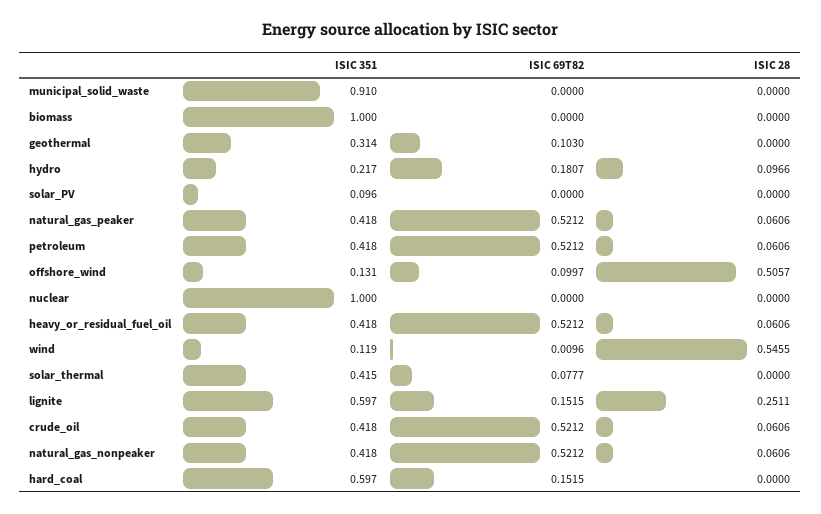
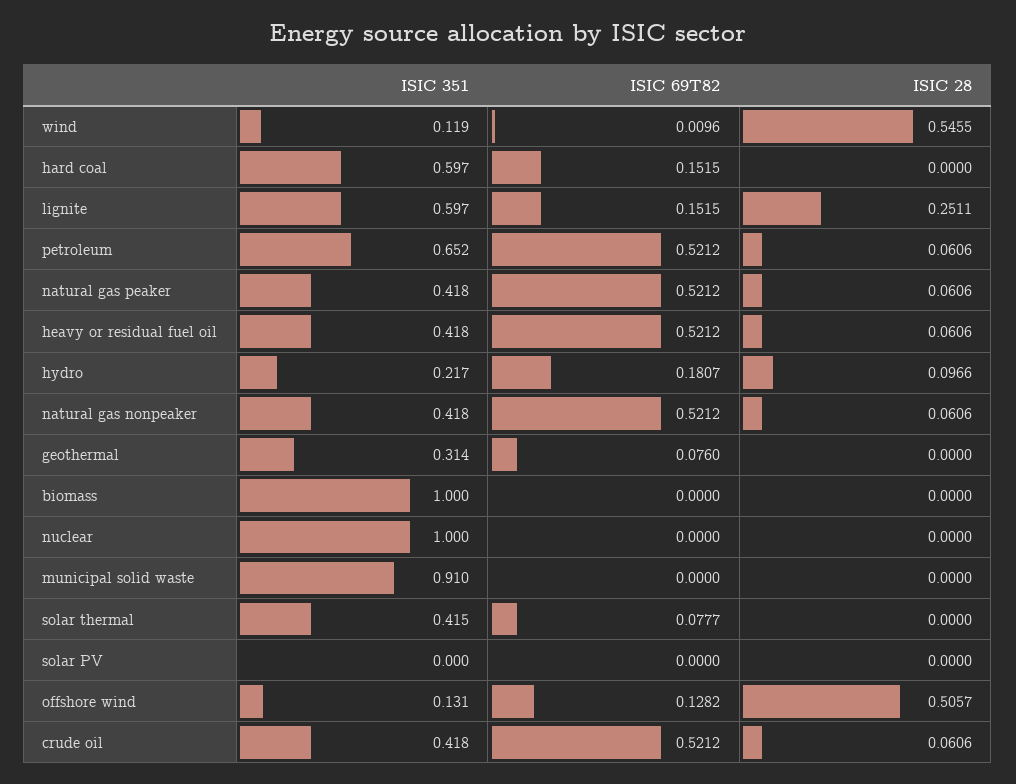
  {
    "ISIC 351": {
      "municipal_solid_waste": 0.91,
      "biomass": 1,
      "geothermal": 0.314,
      "hydro": 0.217,
-     "solar_PV": 0.096,
+     "solar_PV": 0,
      "natural_gas_peaker": 0.418,
-     "petroleum": 0.418,
+     "petroleum": 0.652,
      "offshore_wind": 0.131,
      "nuclear": 1,
      "heavy_or_residual_fuel_oil": 0.418,
      "wind": 0.119,
      "solar_thermal": 0.415,
      "lignite": 0.597,
      "crude_oil": 0.418,
      "natural_gas_nonpeaker": 0.418,
      "hard_coal": 0.597
    },
    "ISIC 69T82": {
      "municipal_solid_waste": 0,
      "biomass": 0,
-     "geothermal": 0.103,
+     "geothermal": 0.076,
      "hydro": 0.1807,
      "solar_PV": 0,
      "natural_gas_peaker": 0.5212,
      "petroleum": 0.5212,
-     "offshore_wind": 0.0997,
+     "offshore_wind": 0.1282,
      "nuclear": 0,
      "heavy_or_residual_fuel_oil": 0.5212,
      "wind": 0.0096,
      "solar_thermal": 0.0777,
      "lignite": 0.1515,
      "crude_oil": 0.5212,
      "natural_gas_nonpeaker": 0.5212,
      "hard_coal": 0.1515
    },
    "ISIC 28": {
      "municipal_solid_waste": 0,
      "biomass": 0,
      "geothermal": 0,
      "hydro": 0.0966,
      "solar_PV": 0,
      "natural_gas_peaker": 0.0606,
      "petroleum": 0.0606,
      "offshore_wind": 0.5057,
      "nuclear": 0,
      "heavy_or_residual_fuel_oil": 0.0606,
      "wind": 0.5455,
      "solar_thermal": 0,
      "lignite": 0.2511,
      "crude_oil": 0.0606,
      "natural_gas_nonpeaker": 0.0606,
      "hard_coal": 0
    }
  }

